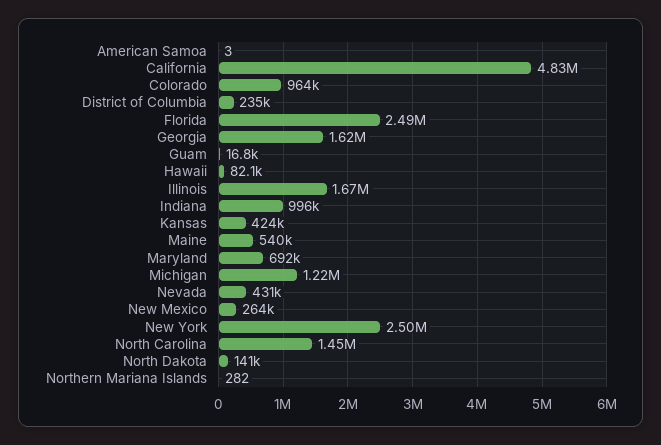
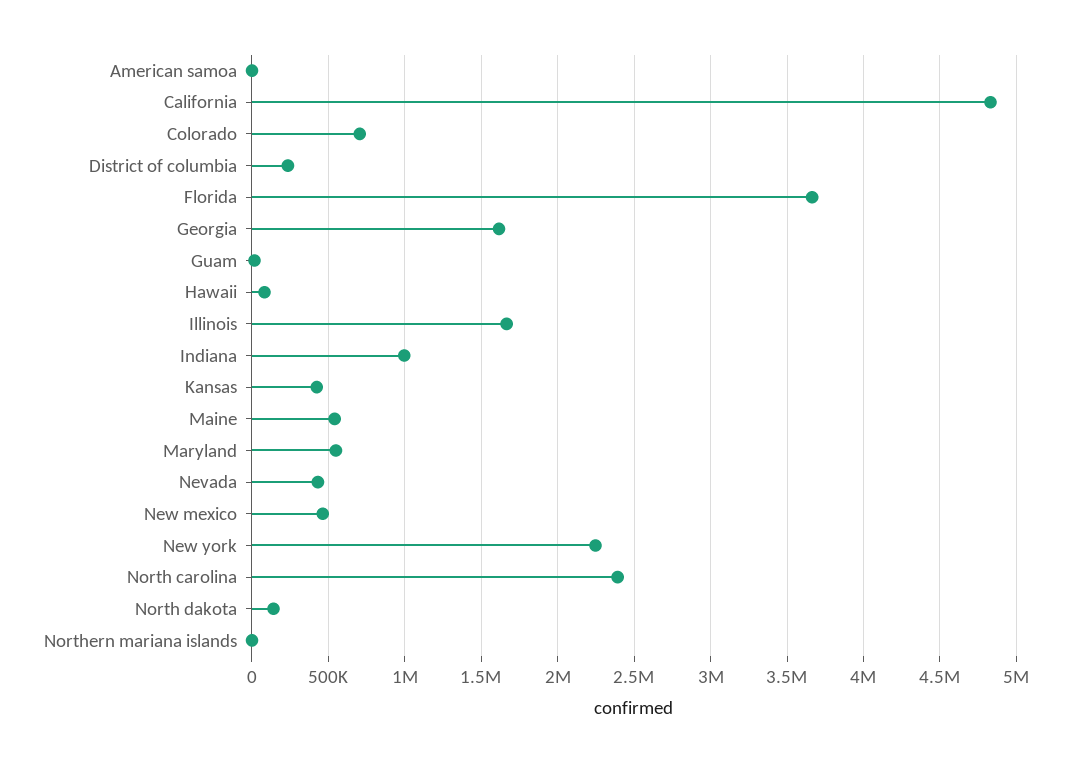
  {
    "American Samoa": 3,
    "California": 4830000,
-   "Colorado": 964000,
+   "Colorado": 700000,
    "District of Columbia": 235000,
-   "Florida": 2490000,
+   "Florida": 3650000,
    "Georgia": 1620000,
    "Guam": 16800,
    "Hawaii": 82100,
    "Illinois": 1670000,
    "Indiana": 996000,
    "Kansas": 424000,
    "Maine": 540000,
-   "Maryland": 692000,
+   "Maryland": 550000,
-   "Michigan": 1220000,
    "Nevada": 431000,
-   "New Mexico": 264000,
+   "New Mexico": 450000,
-   "New York": 2500000,
+   "New York": 2250000,
-   "North Carolina": 1450000,
+   "North Carolina": 2400000,
    "North Dakota": 141000,
    "Northern Mariana Islands": 282
  }

